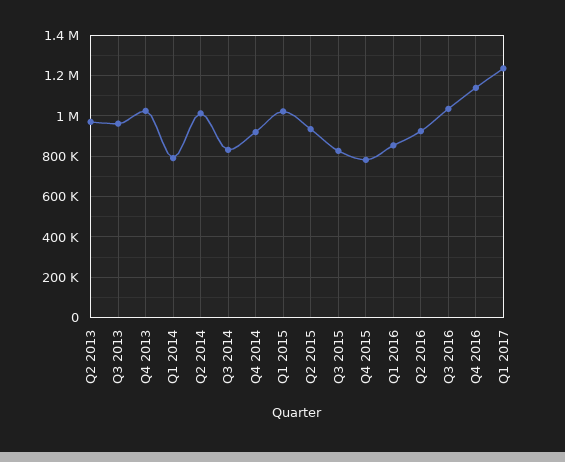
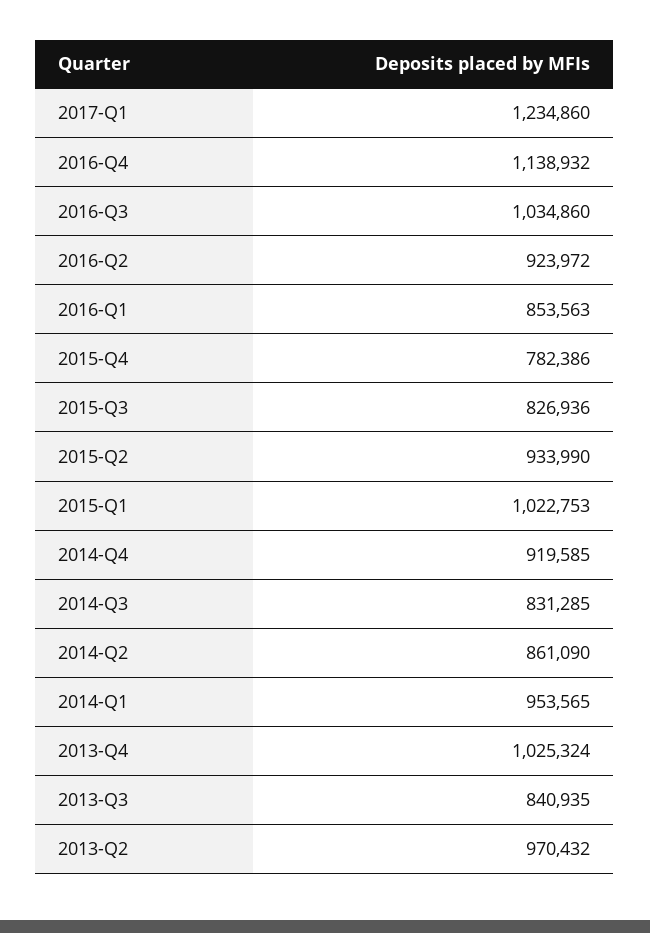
  {
    "Q2 2013": 970432,
-   "Q3 2013": 950000,
+   "Q3 2013": 840935,
    "Q4 2013": 1025324,
-   "Q1 2014": 800000,
+   "Q1 2014": 953565,
-   "Q2 2014": 1000000,
+   "Q2 2014": 861090,
    "Q3 2014": 831285,
    "Q4 2014": 919585,
    "Q1 2015": 1022753,
    "Q2 2015": 933990,
    "Q3 2015": 826936,
    "Q4 2015": 782386,
    "Q1 2016": 853563,
    "Q2 2016": 923972,
    "Q3 2016": 1034860,
    "Q4 2016": 1138932,
    "Q1 2017": 1234860
  }

